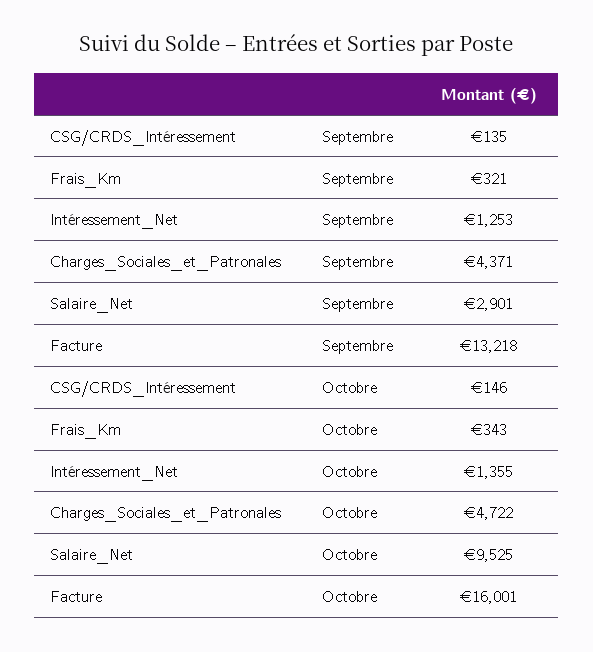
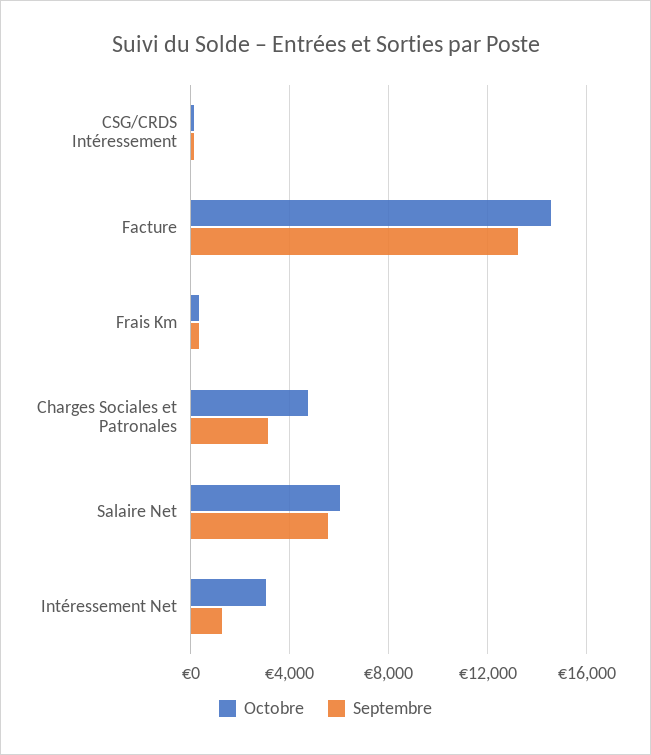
  {
    "Septembre": {
      "CSG/CRDS_Intéressement": 135,
      "Frais_Km": 321,
      "Intéressement_Net": 1253,
-     "Charges_Sociales_et_Patronales": 4371,
+     "Charges_Sociales_et_Patronales": 3000,
-     "Salaire_Net": 2901,
+     "Salaire_Net": 5500,
      "Facture": 13218
    },
    "Octobre": {
      "CSG/CRDS_Intéressement": 146,
      "Frais_Km": 343,
-     "Intéressement_Net": 1355,
+     "Intéressement_Net": 3000,
      "Charges_Sociales_et_Patronales": 4722,
-     "Salaire_Net": 9525,
+     "Salaire_Net": 6000,
-     "Facture": 16001
+     "Facture": 14500
    }
  }

